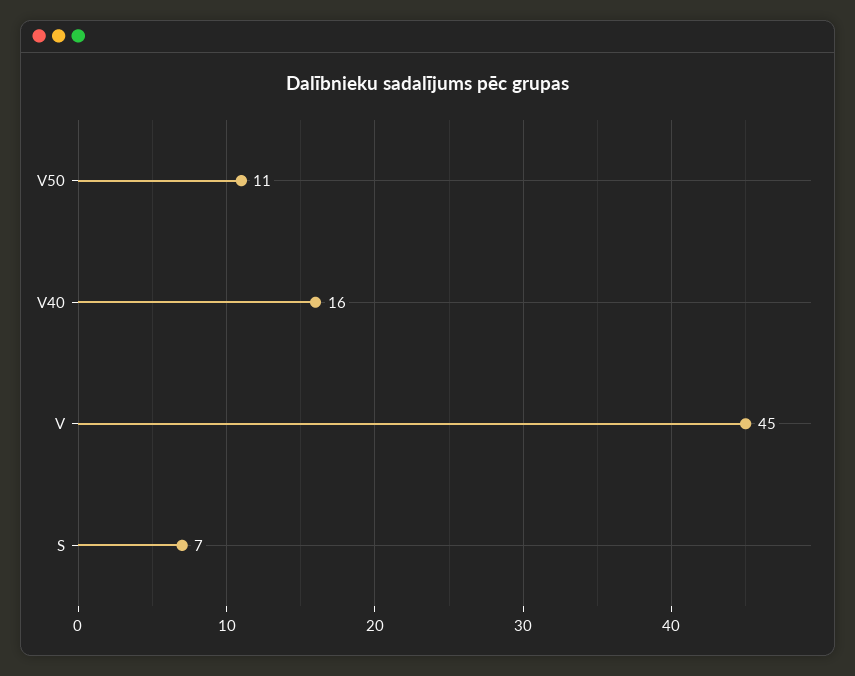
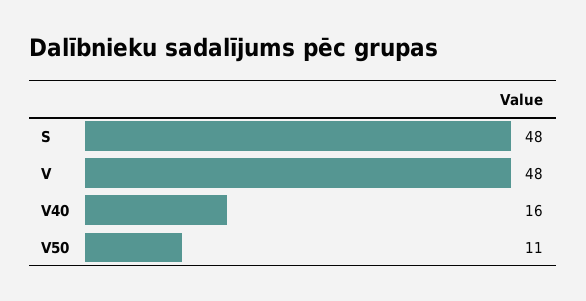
  {
    "V50": 11,
    "V40": 16,
-   "V": 45,
+   "V": 48,
-   "S": 7
+   "S": 48
  }

